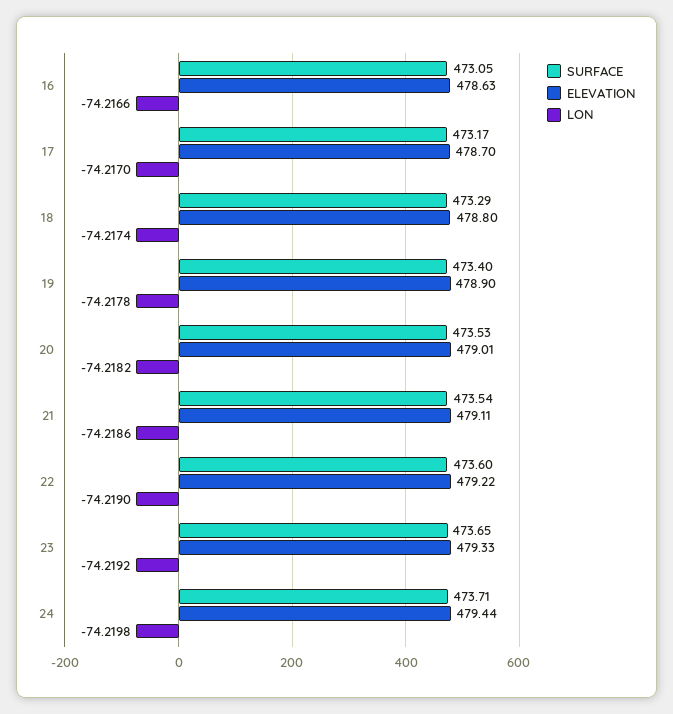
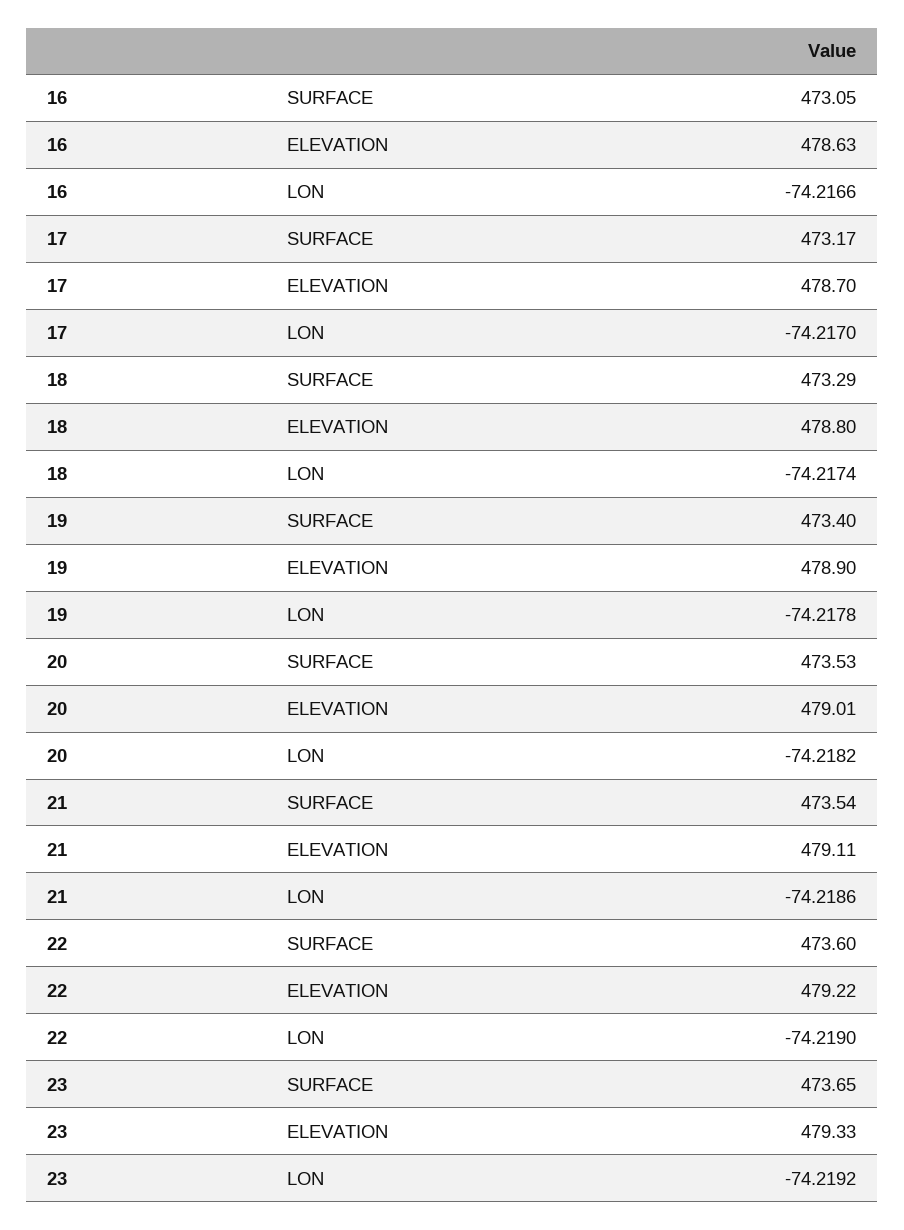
  {
    "SURFACE": {
      "16": 473.05,
      "17": 473.17,
      "18": 473.29,
      "19": 473.4,
      "20": 473.53,
      "21": 473.54,
      "22": 473.6,
-     "23": 473.65,
+     "23": 473.65
-     "24": 473.71
    },
    "ELEVATION": {
      "16": 478.63,
      "17": 478.7,
      "18": 478.8,
      "19": 478.9,
      "20": 479.01,
      "21": 479.11,
      "22": 479.22,
-     "23": 479.33,
+     "23": 479.33
-     "24": 479.44
    },
    "LON": {
      "16": -74.2166,
      "17": -74.217,
      "18": -74.2174,
      "19": -74.2178,
      "20": -74.2182,
      "21": -74.2186,
      "22": -74.219,
-     "23": -74.2192,
+     "23": -74.2192
-     "24": -74.2198
    }
  }

